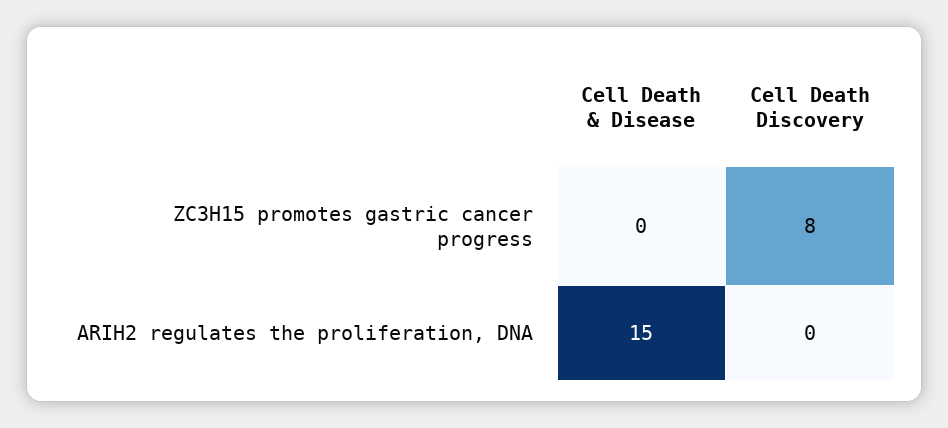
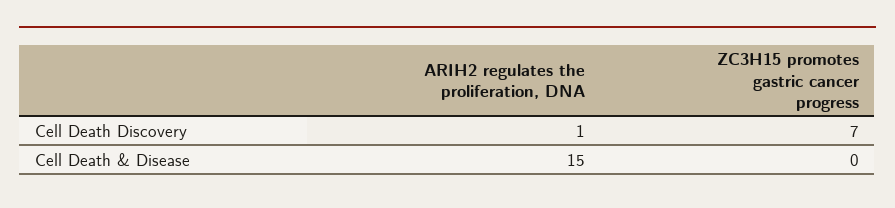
  {
    "Cell Death & Disease": {
      "ZC3H15 promotes gastric cancer progress": 0,
      "ARIH2 regulates the proliferation, DNA": 15
    },
    "Cell Death Discovery": {
-     "ZC3H15 promotes gastric cancer progress": 8,
+     "ZC3H15 promotes gastric cancer progress": 7,
-     "ARIH2 regulates the proliferation, DNA": 0
+     "ARIH2 regulates the proliferation, DNA": 1
    }
  }

